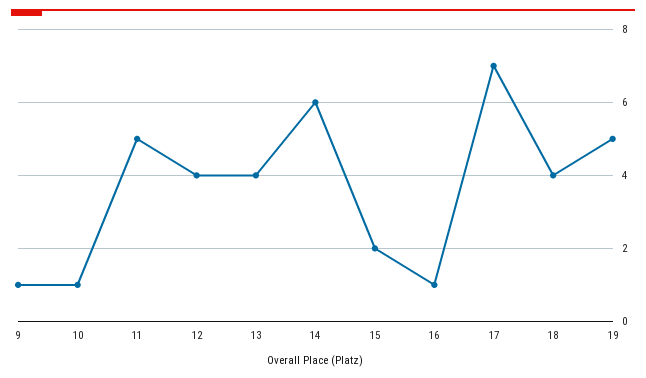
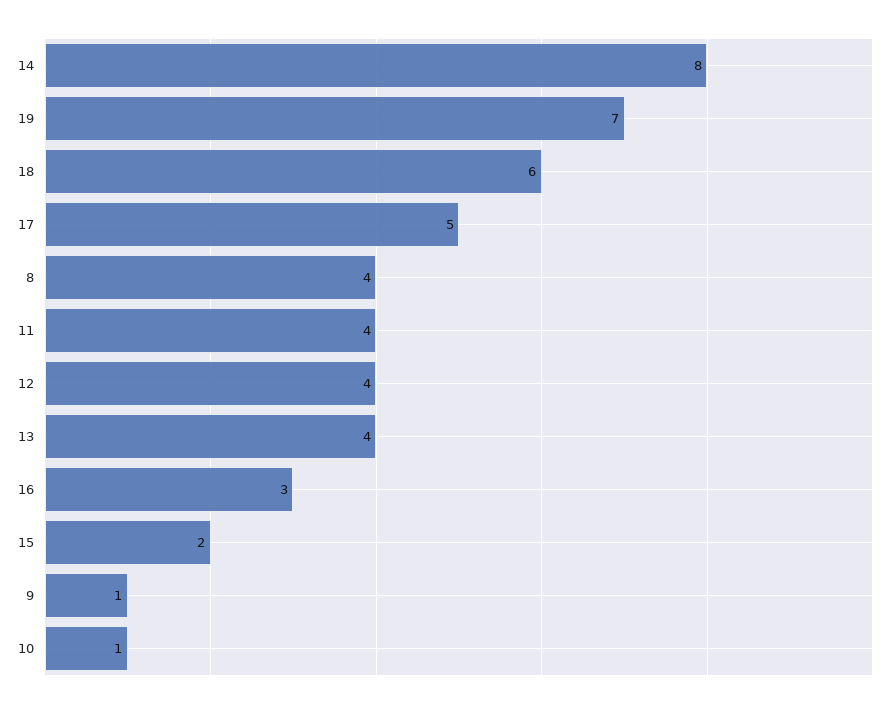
  {
    "9": 1,
    "10": 1,
-   "11": 5,
+   "11": 4,
    "12": 4,
    "13": 4,
-   "14": 6,
+   "14": 8,
    "15": 2,
-   "16": 1,
+   "16": 3,
-   "17": 7,
+   "17": 5,
-   "18": 4,
+   "18": 6,
-   "19": 5
+   "19": 7,
+   "8": 4
  }

